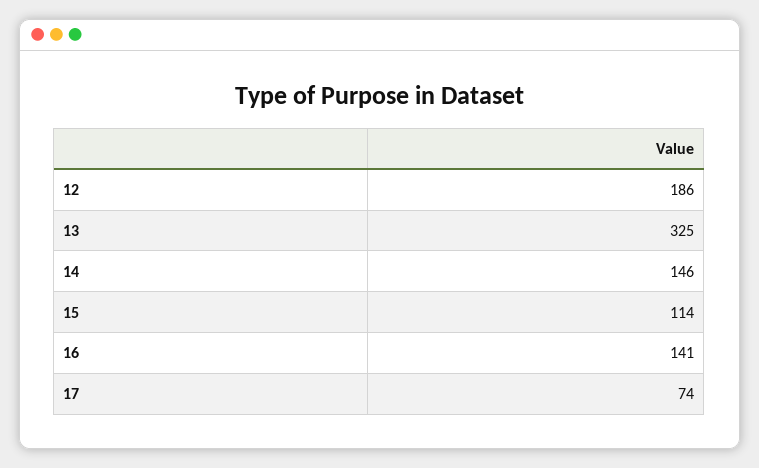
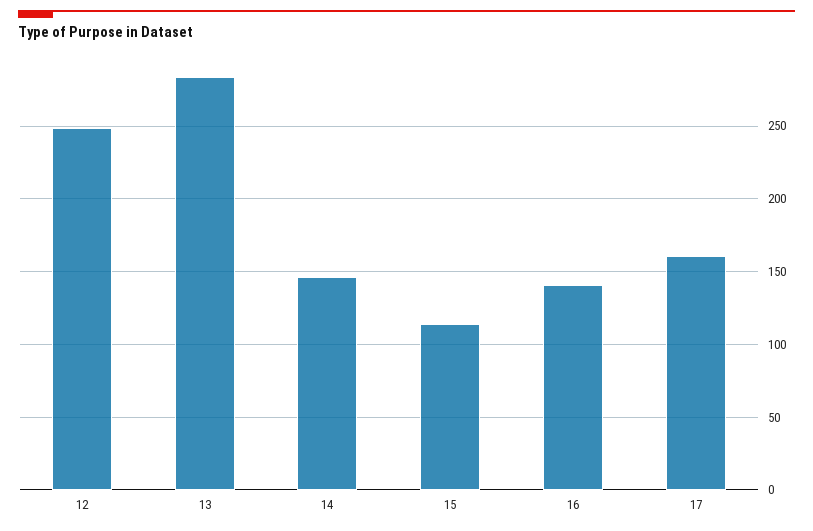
  {
-   "12": 186,
+   "12": 250,
-   "13": 325,
+   "13": 285,
    "14": 146,
    "15": 114,
    "16": 141,
-   "17": 74
+   "17": 160
  }

